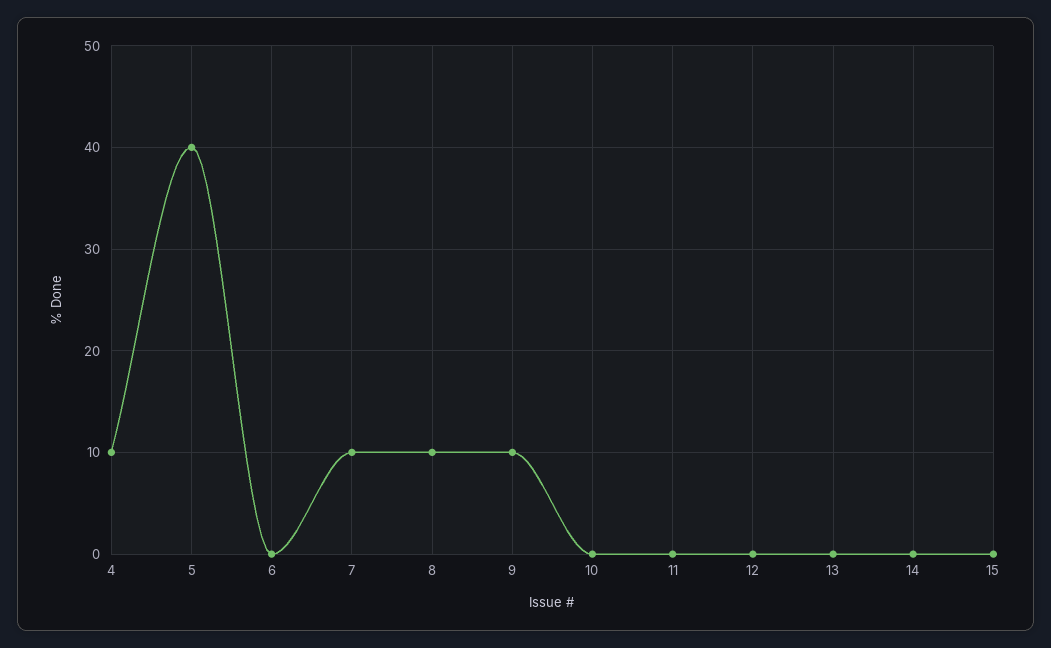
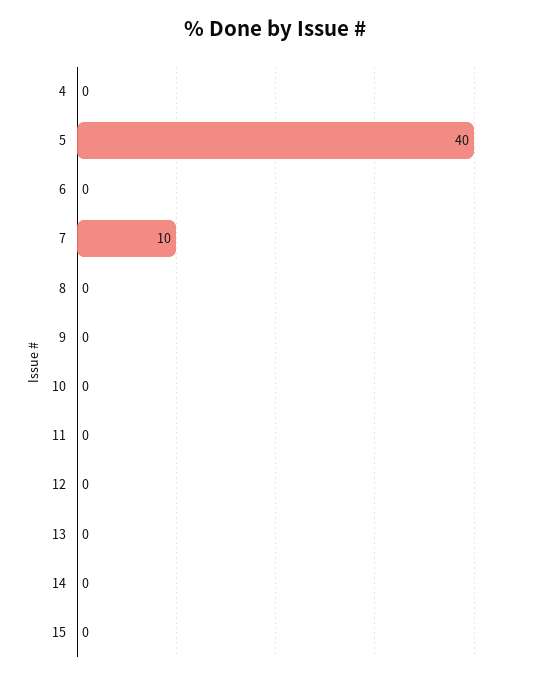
  {
-   "4": 10,
+   "4": 0,
    "5": 40,
    "6": 0,
    "7": 10,
-   "8": 10,
+   "8": 0,
-   "9": 10,
+   "9": 0,
    "10": 0,
    "11": 0,
    "12": 0,
    "13": 0,
    "14": 0,
    "15": 0
  }

